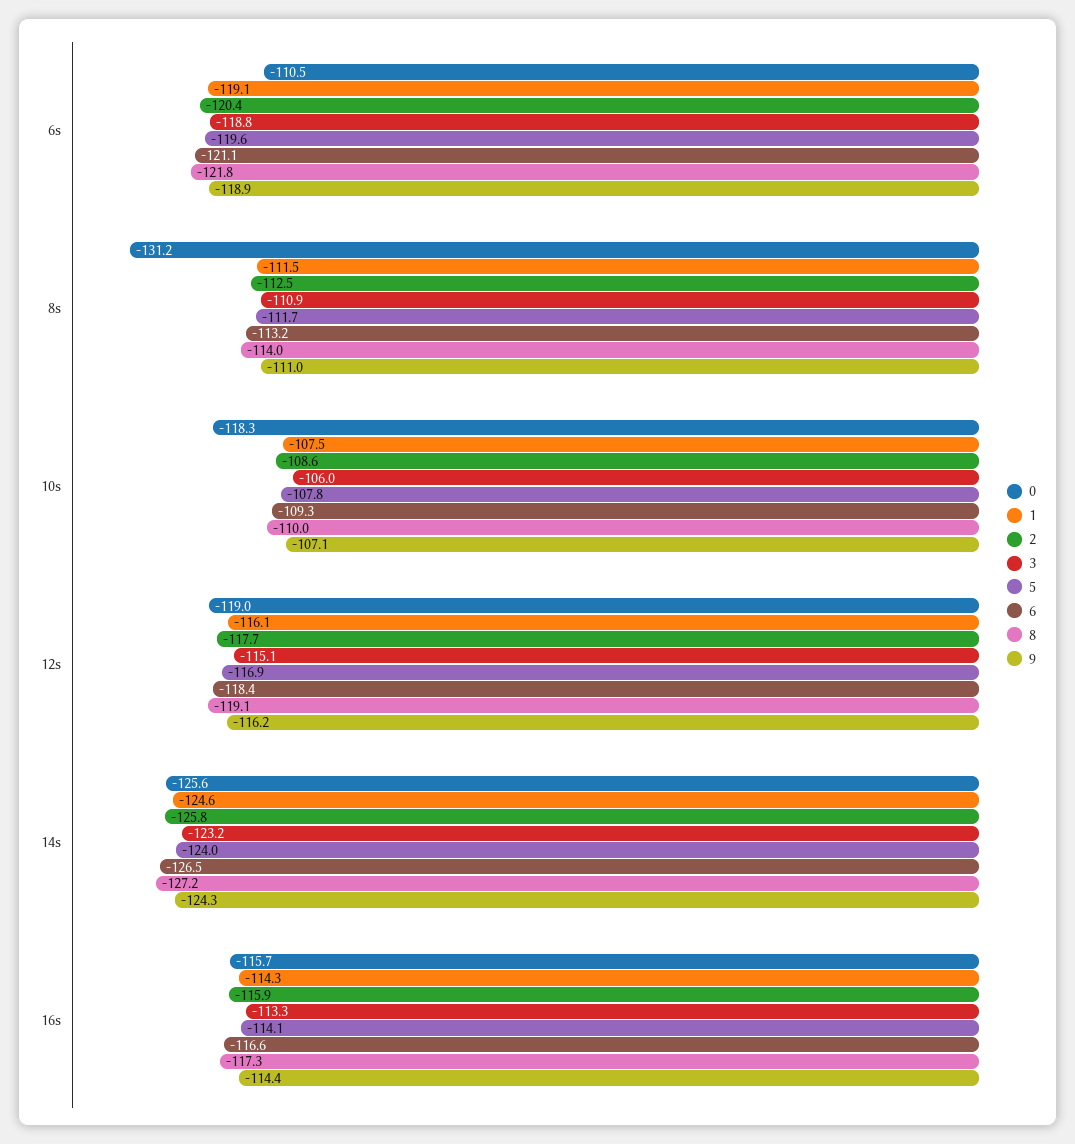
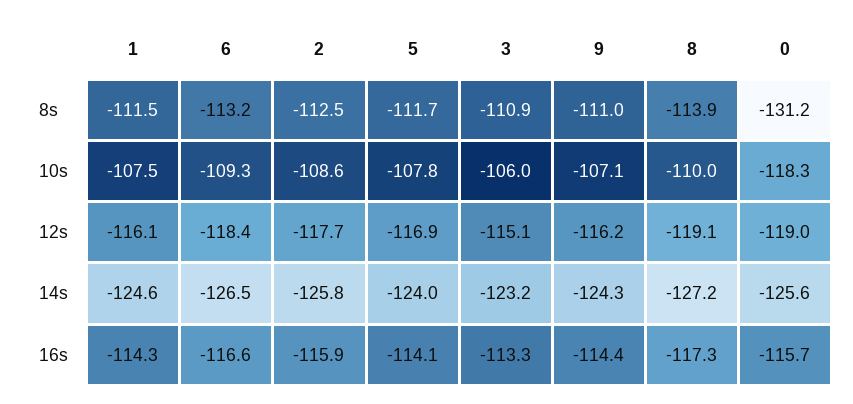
  {
    "0": {
-     "6s": -110.5,
      "8s": -131.2,
      "10s": -118.3,
      "12s": -119,
      "14s": -125.6,
      "16s": -115.7
    },
    "1": {
-     "6s": -119.1,
      "8s": -111.5,
      "10s": -107.5,
      "12s": -116.1,
      "14s": -124.6,
      "16s": -114.3
    },
    "2": {
-     "6s": -120.4,
      "8s": -112.5,
      "10s": -108.6,
      "12s": -117.7,
      "14s": -125.8,
      "16s": -115.9
    },
    "3": {
-     "6s": -118.8,
      "8s": -110.9,
      "10s": -106,
      "12s": -115.1,
      "14s": -123.2,
      "16s": -113.3
    },
    "5": {
-     "6s": -119.6,
      "8s": -111.7,
      "10s": -107.8,
      "12s": -116.9,
      "14s": -124,
      "16s": -114.1
    },
    "6": {
-     "6s": -121.1,
      "8s": -113.2,
      "10s": -109.3,
      "12s": -118.4,
      "14s": -126.5,
      "16s": -116.6
    },
    "8": {
-     "6s": -121.8,
-     "8s": -114,
+     "8s": -113.9,
      "10s": -110,
      "12s": -119.1,
      "14s": -127.2,
      "16s": -117.3
    },
    "9": {
-     "6s": -118.9,
      "8s": -111,
      "10s": -107.1,
      "12s": -116.2,
      "14s": -124.3,
      "16s": -114.4
    }
  }

